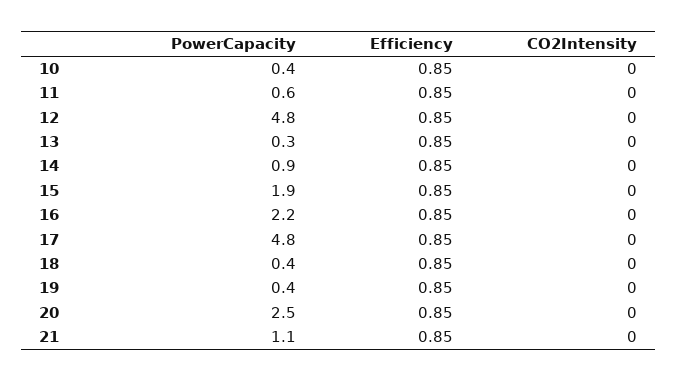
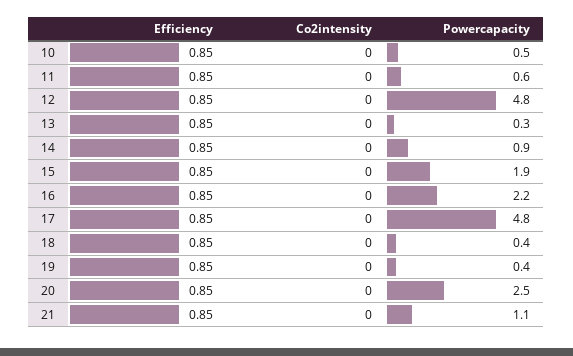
  {
    "PowerCapacity": {
-     "10": 0.4,
+     "10": 0.5,
      "11": 0.6,
      "12": 4.8,
      "13": 0.3,
      "14": 0.9,
      "15": 1.9,
      "16": 2.2,
      "17": 4.8,
      "18": 0.4,
      "19": 0.4,
      "20": 2.5,
      "21": 1.1
    },
    "Efficiency": {
      "10": 0.85,
      "11": 0.85,
      "12": 0.85,
      "13": 0.85,
      "14": 0.85,
      "15": 0.85,
      "16": 0.85,
      "17": 0.85,
      "18": 0.85,
      "19": 0.85,
      "20": 0.85,
      "21": 0.85
    },
    "CO2Intensity": {
      "10": 0,
      "11": 0,
      "12": 0,
      "13": 0,
      "14": 0,
      "15": 0,
      "16": 0,
      "17": 0,
      "18": 0,
      "19": 0,
      "20": 0,
      "21": 0
    }
  }

